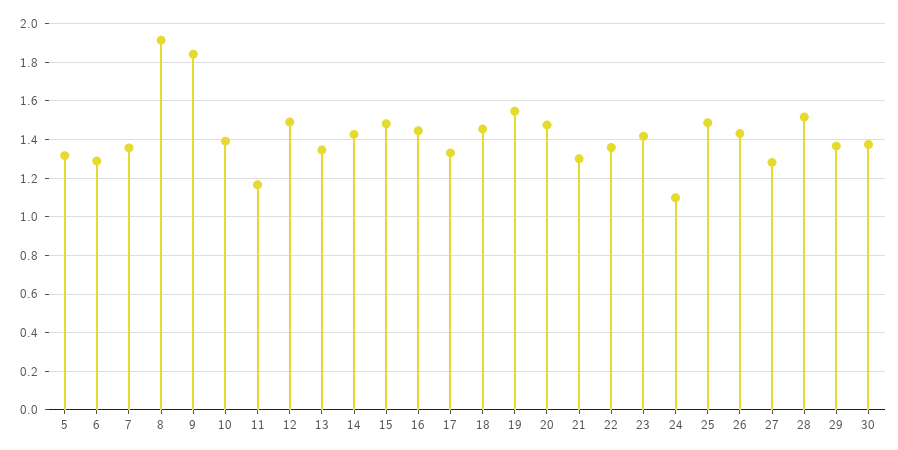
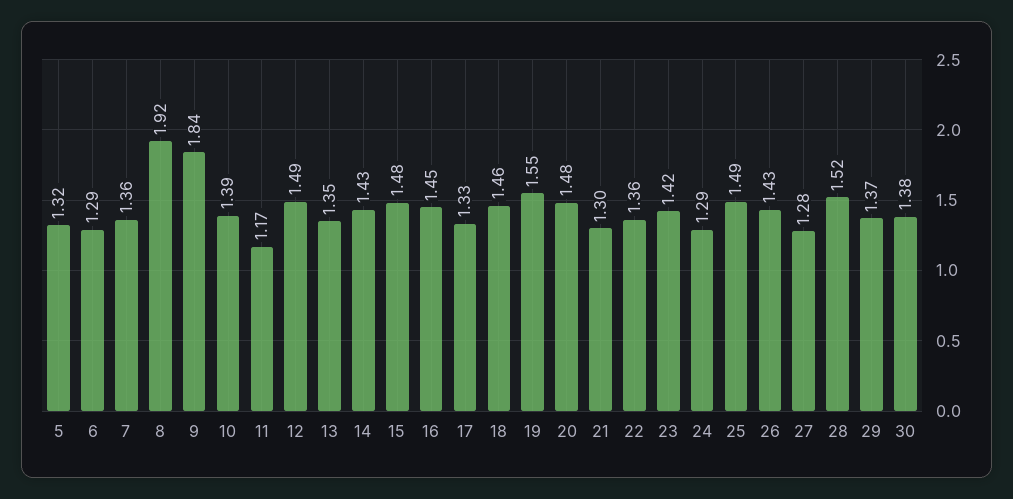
  {
    "5": 1.32,
    "6": 1.29,
    "7": 1.36,
    "8": 1.92,
    "9": 1.84,
    "10": 1.39,
    "11": 1.17,
    "12": 1.49,
    "13": 1.35,
    "14": 1.43,
    "15": 1.48,
    "16": 1.45,
    "17": 1.33,
    "18": 1.46,
    "19": 1.55,
    "20": 1.48,
    "21": 1.3,
    "22": 1.36,
    "23": 1.42,
-   "24": 1.1,
+   "24": 1.29,
    "25": 1.49,
    "26": 1.43,
    "27": 1.28,
    "28": 1.52,
    "29": 1.37,
    "30": 1.38
  }

